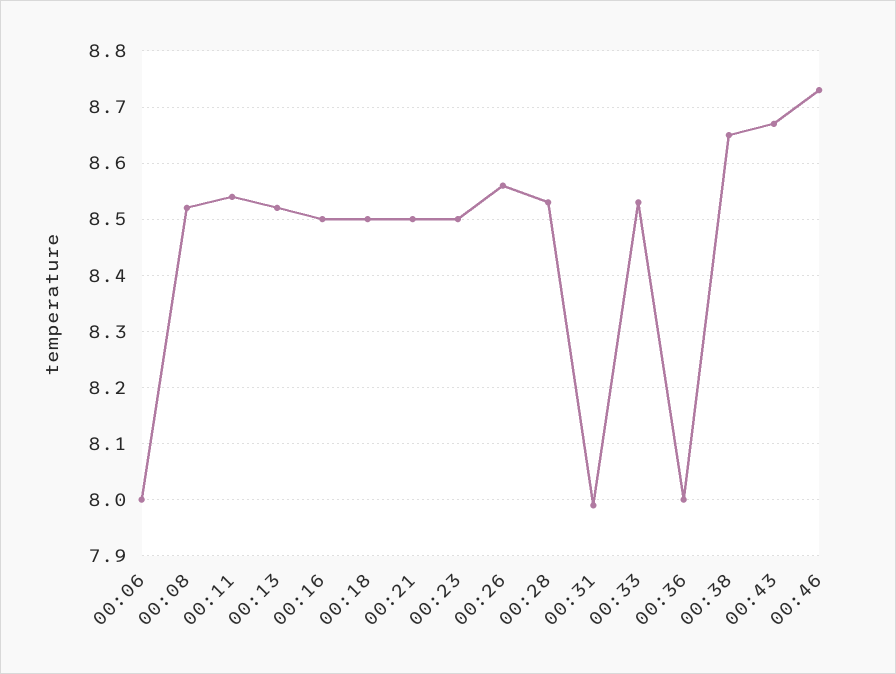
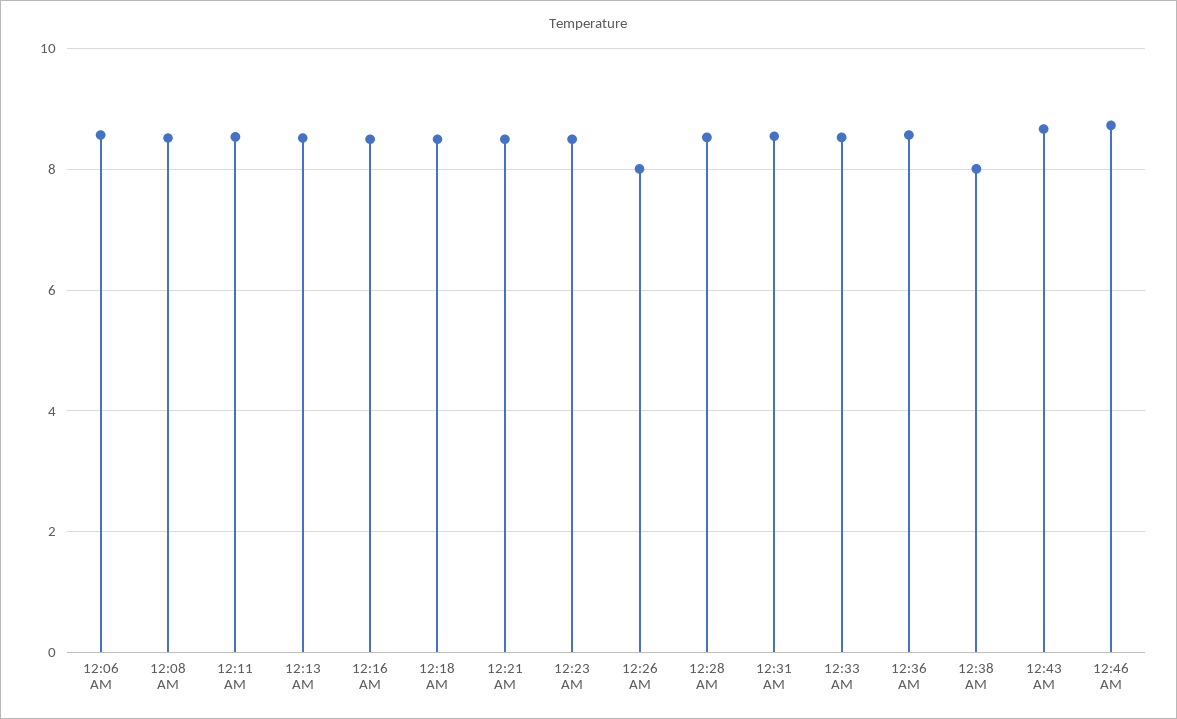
  {
-   "00:06": 8,
+   "00:06": 8.6,
    "00:08": 8.5,
    "00:11": 8.55,
    "00:13": 8.5,
    "00:16": 8.5,
    "00:18": 8.5,
    "00:21": 8.5,
    "00:23": 8.5,
-   "00:26": 8.55,
+   "00:26": 8,
    "00:28": 8.55,
-   "00:31": 8,
+   "00:31": 8.6,
    "00:33": 8.55,
-   "00:36": 8,
+   "00:36": 8.6,
-   "00:38": 8.65,
+   "00:38": 8,
    "00:43": 8.65,
    "00:46": 8.75
  }

